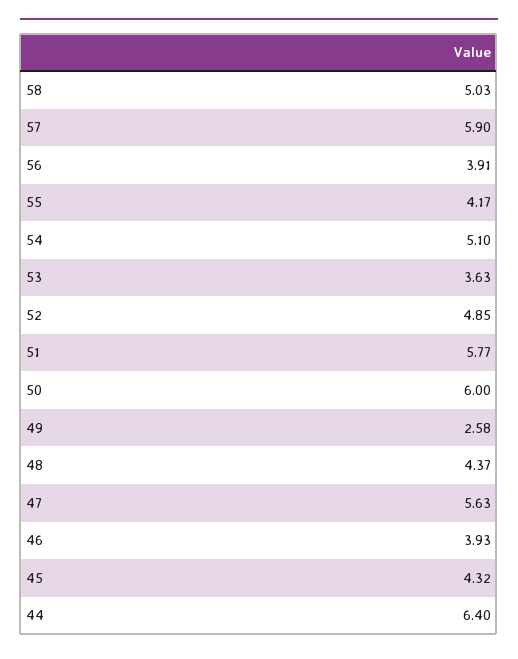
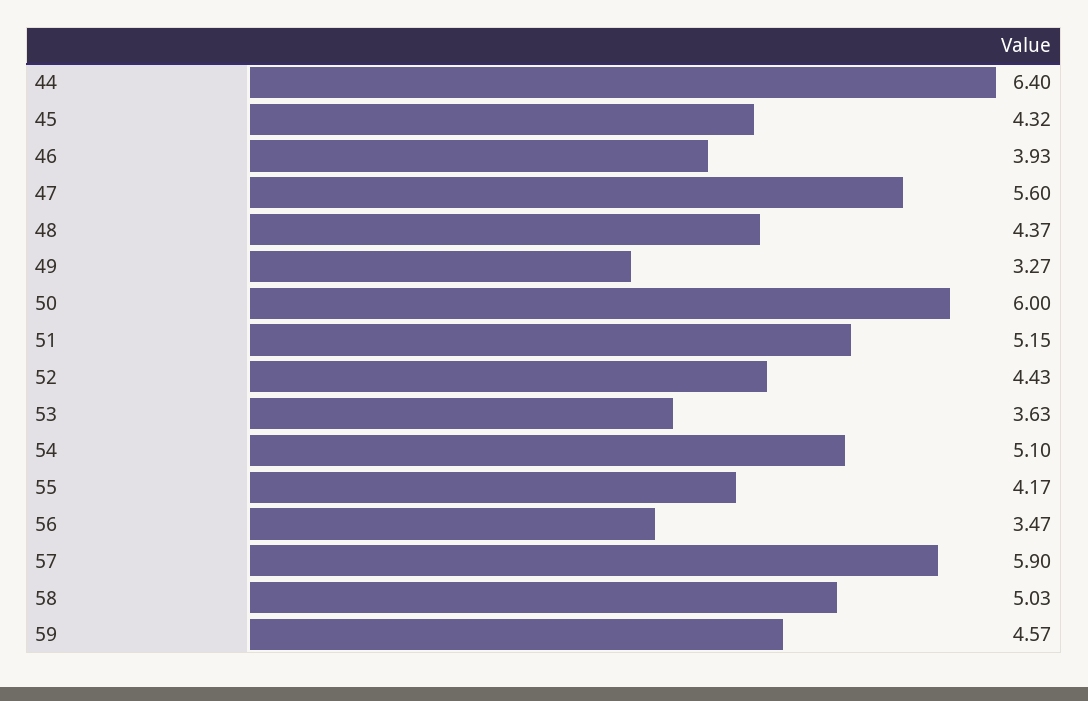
  {
    "58": 5.03,
    "57": 5.9,
-   "56": 3.91,
+   "56": 3.47,
    "55": 4.17,
    "54": 5.1,
    "53": 3.63,
-   "52": 4.85,
+   "52": 4.43,
-   "51": 5.77,
+   "51": 5.15,
    "50": 6,
-   "49": 2.58,
+   "49": 3.27,
    "48": 4.37,
-   "47": 5.63,
+   "47": 5.6,
    "46": 3.93,
    "45": 4.32,
-   "44": 6.4
+   "44": 6.4,
+   "59": 4.57
  }

